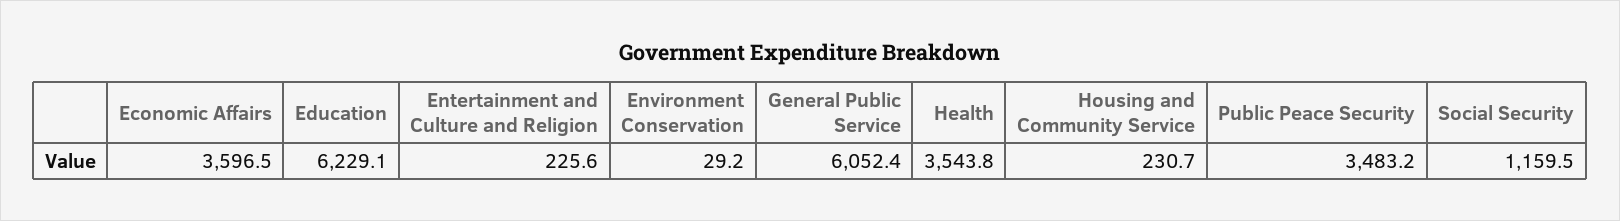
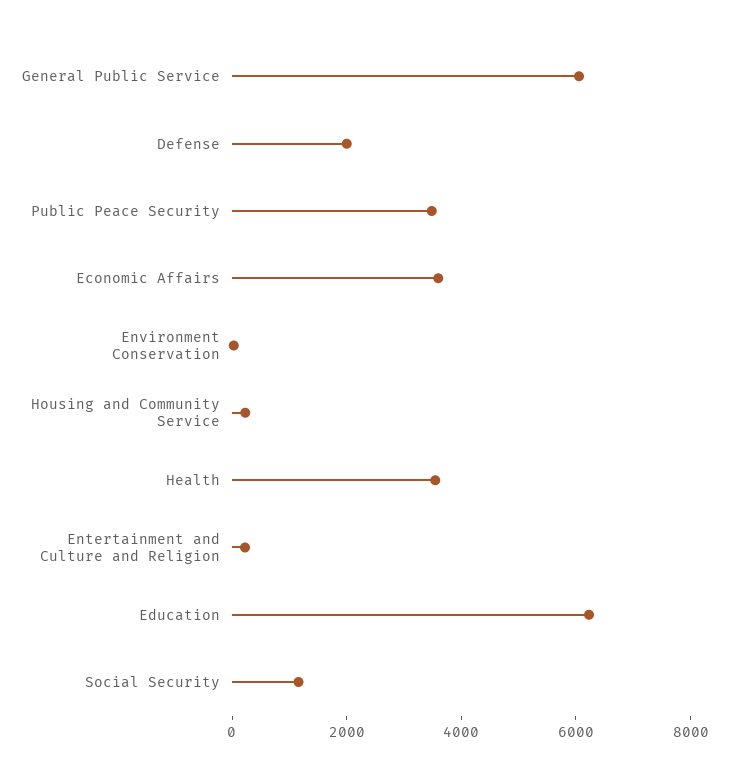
  {
    "Economic Affairs": 3596.5,
    "Education": 6229.1,
    "Entertainment and Culture and Religion": 225.6,
    "Environment Conservation": 29.2,
    "General Public Service": 6052.4,
    "Health": 3543.8,
    "Housing and Community Service": 230.7,
    "Public Peace Security": 3483.2,
-   "Social Security": 1159.5
+   "Social Security": 1159.5,
+   "Defense": 2000
  }

